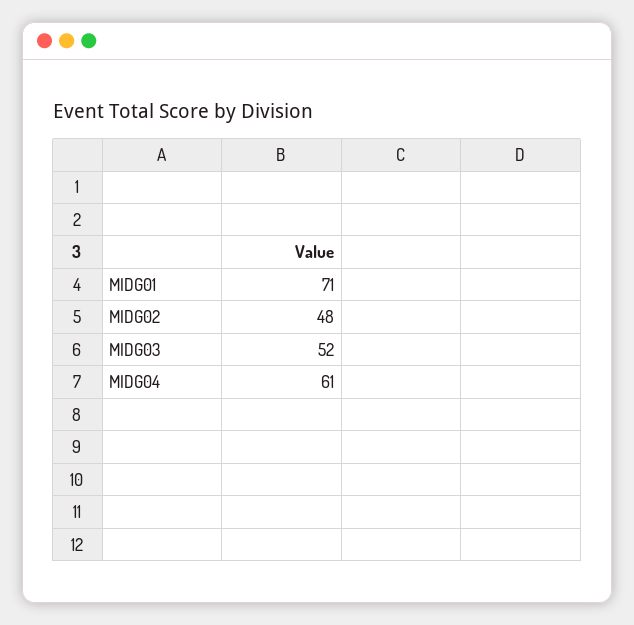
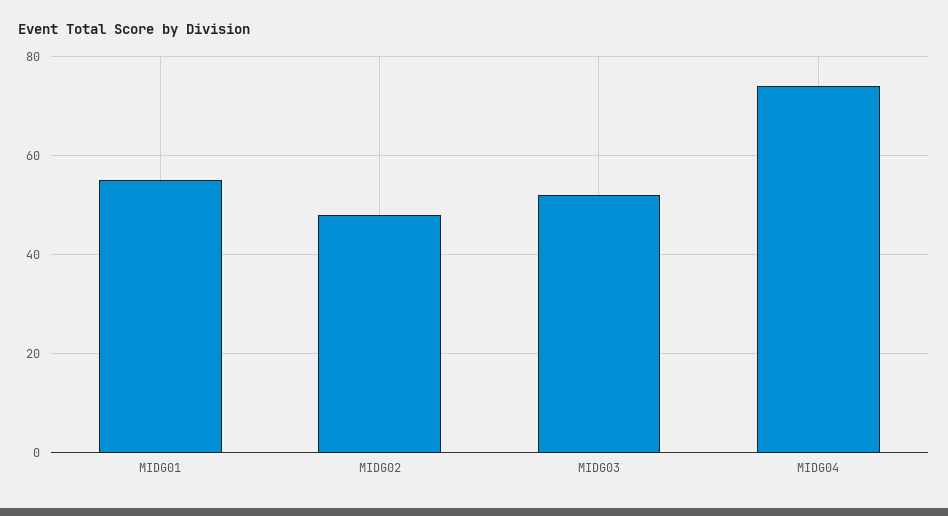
  {
-   "MIDG01": 71,
+   "MIDG01": 55,
    "MIDG02": 48,
    "MIDG03": 52,
-   "MIDG04": 61
+   "MIDG04": 75
  }

